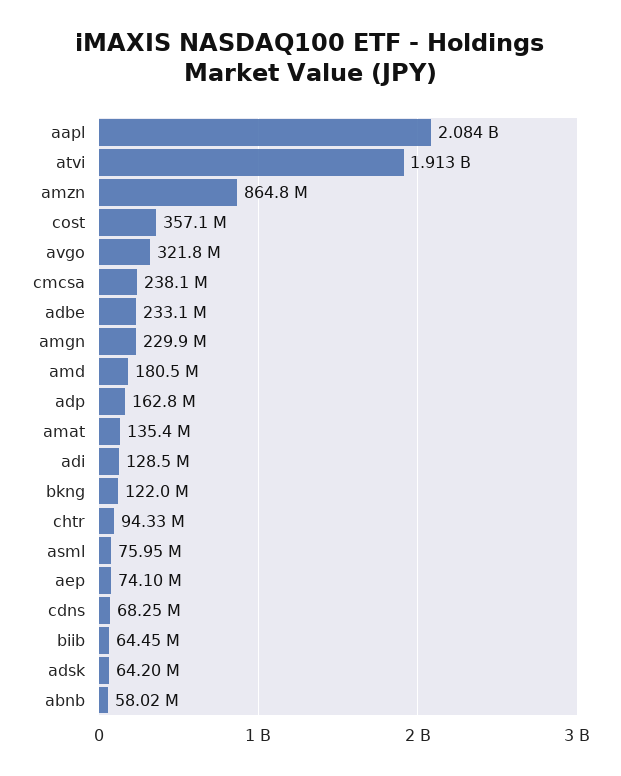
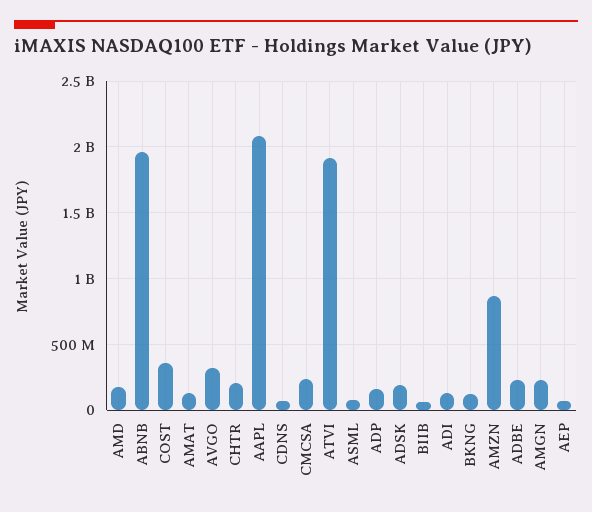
  {
    "aapl": 2084000000,
    "atvi": 1913000000,
    "amzn": 864800000,
    "cost": 357100000,
    "avgo": 321800000,
    "cmcsa": 238100000,
    "adbe": 233100000,
    "amgn": 229900000,
    "amd": 180500000,
    "adp": 162800000,
    "amat": 135400000,
    "adi": 128500000,
    "bkng": 122000000,
-   "chtr": 94330000,
+   "chtr": 200000000,
    "asml": 75950000,
    "aep": 74100000,
    "cdns": 68250000,
    "biib": 64450000,
-   "adsk": 64200000,
+   "adsk": 200000000,
-   "abnb": 58020000
+   "abnb": 1950000000
  }

